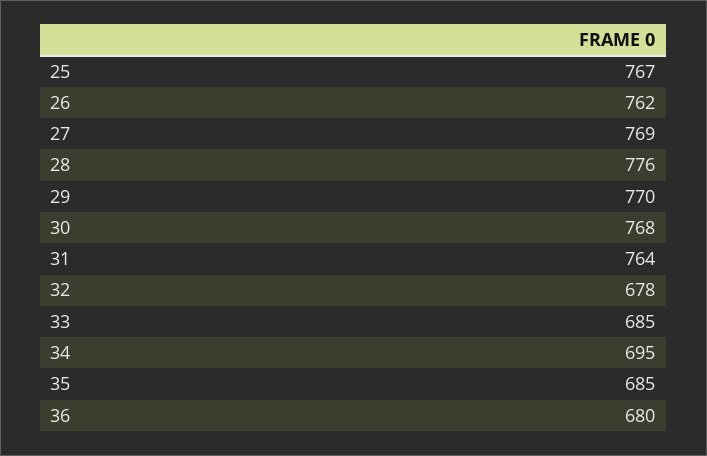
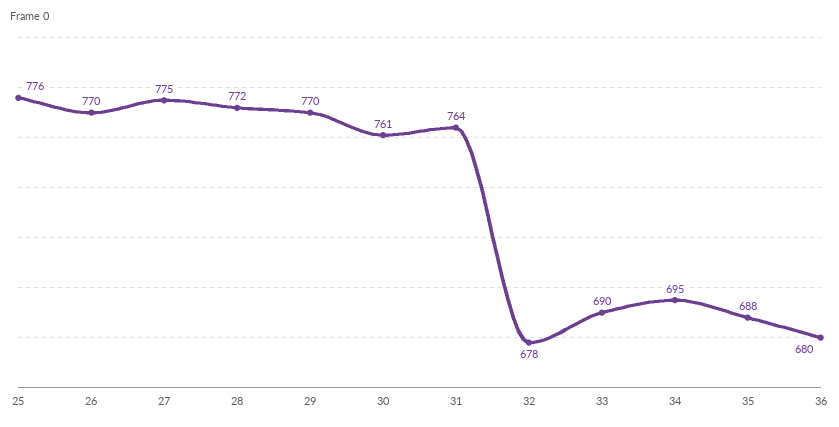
  {
-   "25": 767,
+   "25": 776,
-   "26": 762,
+   "26": 770,
-   "27": 769,
+   "27": 775,
-   "28": 776,
+   "28": 772,
    "29": 770,
-   "30": 768,
+   "30": 761,
    "31": 764,
    "32": 678,
-   "33": 685,
+   "33": 690,
    "34": 695,
-   "35": 685,
+   "35": 688,
    "36": 680
  }

